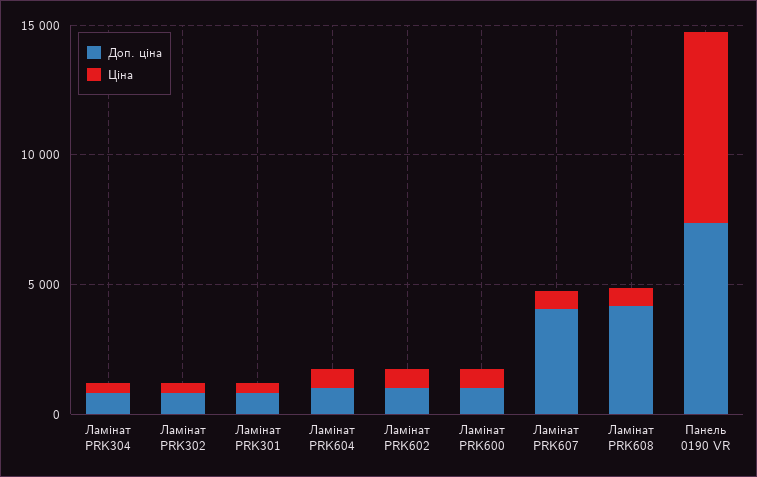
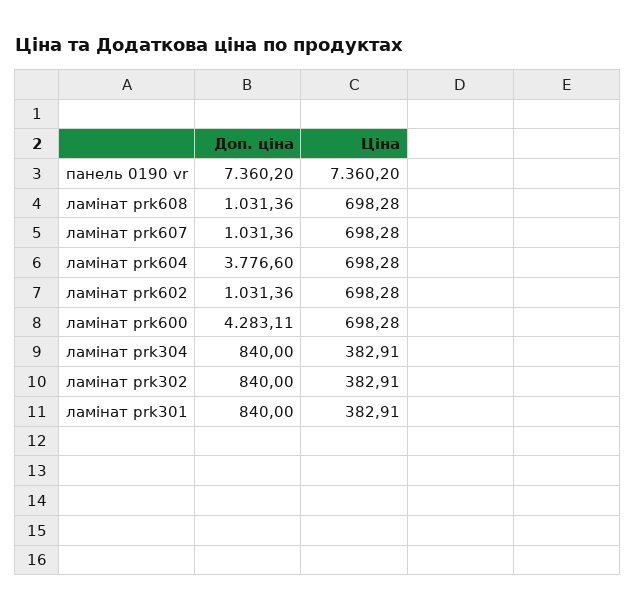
  {
    "Доп. ціна": {
      "Ламінат PRK304": 840,
      "Ламінат PRK302": 840,
      "Ламінат PRK301": 840,
-     "Ламінат PRK604": 1000,
+     "Ламінат PRK604": 3776.6,
      "Ламінат PRK602": 1031.36,
-     "Ламінат PRK600": 1000,
+     "Ламінат PRK600": 4283.11,
-     "Ламінат PRK607": 4000,
+     "Ламінат PRK607": 1031.36,
-     "Ламінат PRK608": 4000,
+     "Ламінат PRK608": 1031.36,
      "Панель 0190 VR": 7360.2
    },
    "Ціна": {
      "Ламінат PRK304": 382.91,
      "Ламінат PRK302": 382.91,
      "Ламінат PRK301": 382.91,
      "Ламінат PRK604": 698.28,
      "Ламінат PRK602": 698.28,
      "Ламінат PRK600": 698.28,
      "Ламінат PRK607": 698.28,
      "Ламінат PRK608": 698.28,
      "Панель 0190 VR": 7360.2
    }
  }

